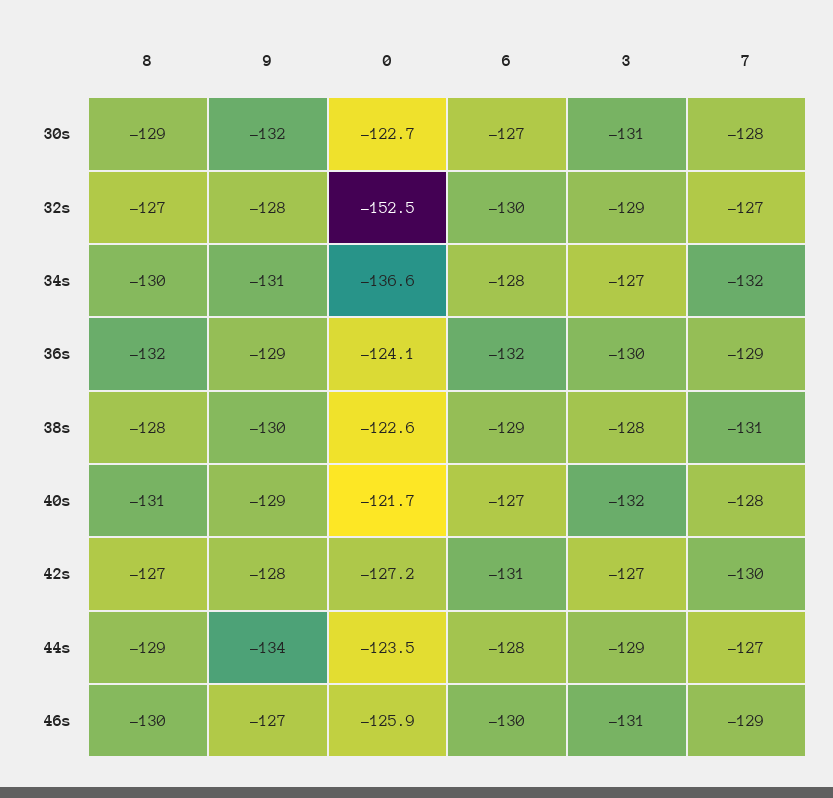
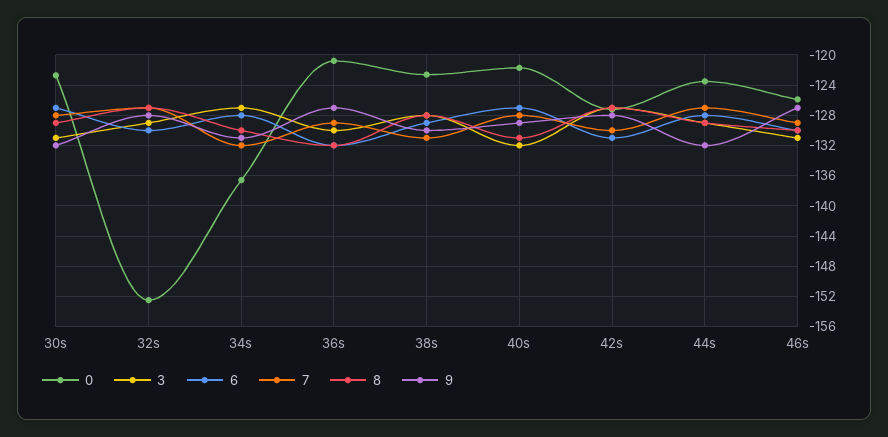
  {
    "8": {
      "30s": -129,
      "32s": -127,
      "34s": -130,
      "36s": -132,
      "38s": -128,
      "40s": -131,
      "42s": -127,
      "44s": -129,
      "46s": -130
    },
    "9": {
      "30s": -132,
      "32s": -128,
      "34s": -131,
-     "36s": -129,
+     "36s": -127,
      "38s": -130,
      "40s": -129,
      "42s": -128,
-     "44s": -134,
+     "44s": -132,
      "46s": -127
    },
    "0": {
      "30s": -122.7,
      "32s": -152.5,
      "34s": -136.6,
-     "36s": -124.1,
+     "36s": -121,
      "38s": -122.6,
      "40s": -121.7,
      "42s": -127.2,
      "44s": -123.5,
      "46s": -125.9
    },
    "6": {
      "30s": -127,
      "32s": -130,
      "34s": -128,
      "36s": -132,
      "38s": -129,
      "40s": -127,
      "42s": -131,
      "44s": -128,
      "46s": -130
    },
    "3": {
      "30s": -131,
      "32s": -129,
      "34s": -127,
      "36s": -130,
      "38s": -128,
      "40s": -132,
      "42s": -127,
      "44s": -129,
      "46s": -131
    },
    "7": {
      "30s": -128,
      "32s": -127,
      "34s": -132,
      "36s": -129,
      "38s": -131,
      "40s": -128,
      "42s": -130,
      "44s": -127,
      "46s": -129
    }
  }

